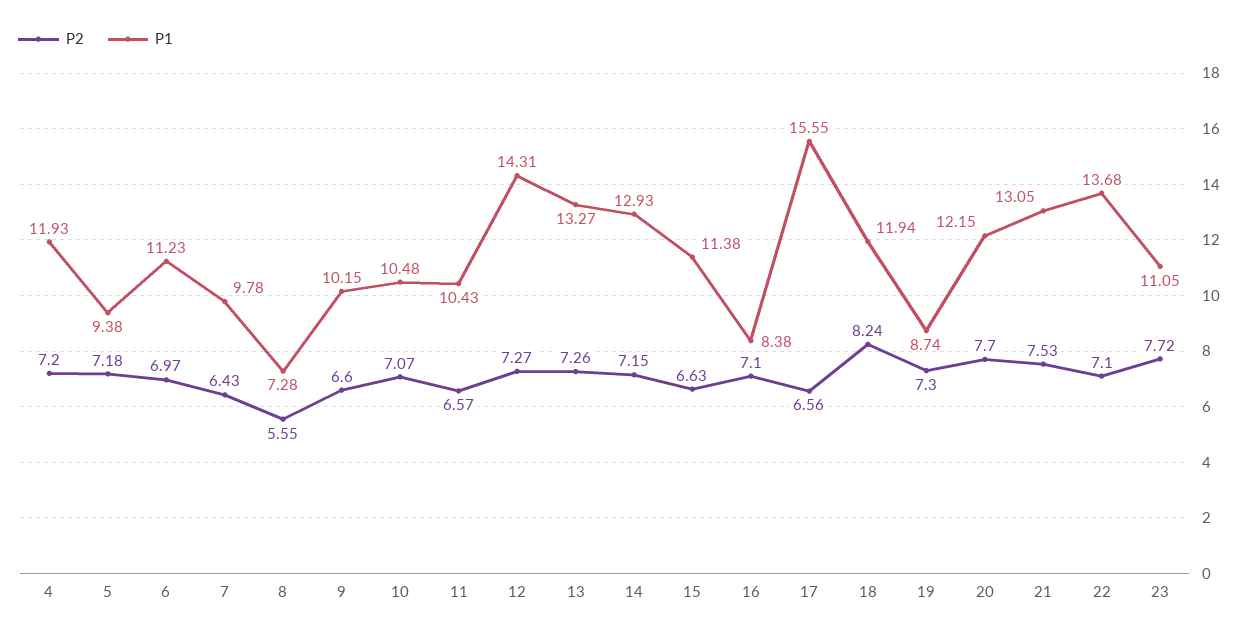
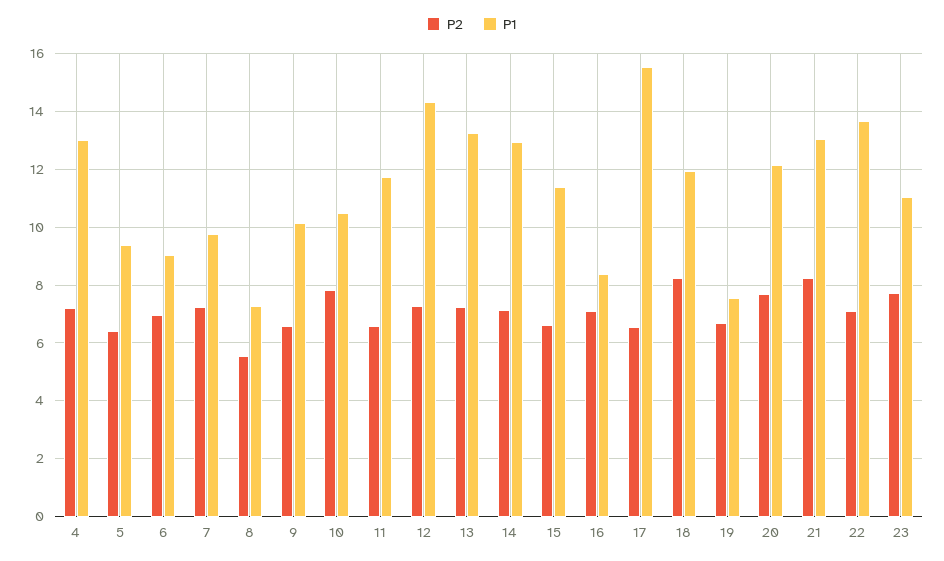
  {
    "P2": {
      "4": 7.2,
-     "5": 7.18,
+     "5": 6.5,
      "6": 6.97,
-     "7": 6.43,
+     "7": 7.25,
      "8": 5.55,
      "9": 6.6,
-     "10": 7.07,
+     "10": 7.75,
      "11": 6.57,
      "12": 7.27,
      "13": 7.26,
      "14": 7.15,
      "15": 6.63,
      "16": 7.1,
      "17": 6.56,
      "18": 8.24,
-     "19": 7.3,
+     "19": 6.75,
      "20": 7.7,
-     "21": 7.53,
+     "21": 8.25,
      "22": 7.1,
      "23": 7.72
    },
    "P1": {
-     "4": 11.93,
+     "4": 13,
      "5": 9.38,
-     "6": 11.23,
+     "6": 9,
      "7": 9.78,
      "8": 7.28,
      "9": 10.15,
      "10": 10.48,
-     "11": 10.43,
+     "11": 11.75,
      "12": 14.31,
      "13": 13.27,
      "14": 12.93,
      "15": 11.38,
      "16": 8.38,
      "17": 15.55,
      "18": 11.94,
-     "19": 8.74,
+     "19": 7.5,
      "20": 12.15,
      "21": 13.05,
      "22": 13.68,
      "23": 11.05
    }
  }

